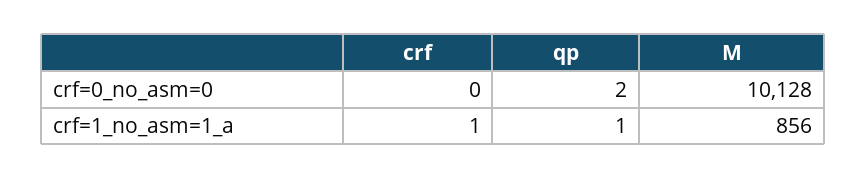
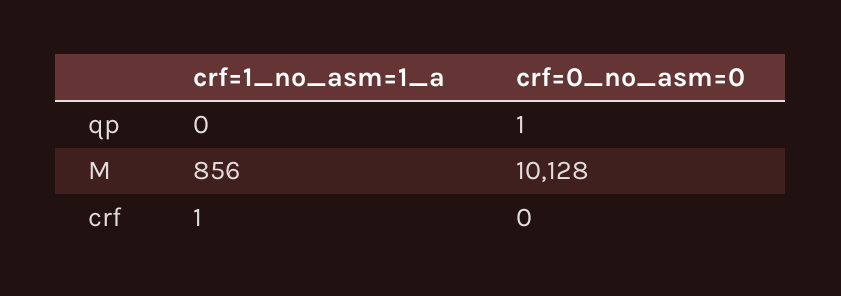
  {
    "crf": {
      "crf=0_no_asm=0": 0,
      "crf=1_no_asm=1_a": 1
    },
    "qp": {
-     "crf=0_no_asm=0": 2,
+     "crf=0_no_asm=0": 1,
-     "crf=1_no_asm=1_a": 1
+     "crf=1_no_asm=1_a": 0
    },
    "M": {
      "crf=0_no_asm=0": 10128,
      "crf=1_no_asm=1_a": 856
    }
  }

